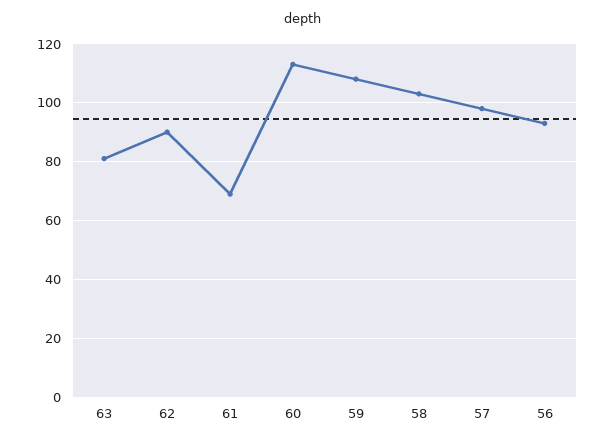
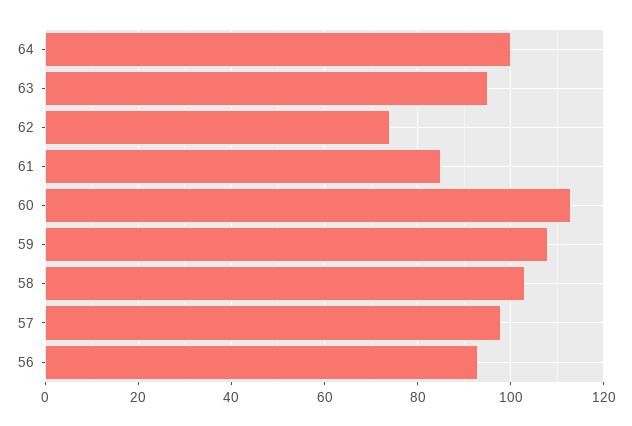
  {
-   "63": 80,
+   "63": 95,
-   "62": 90,
+   "62": 75,
-   "61": 70,
+   "61": 85,
    "60": 115,
    "59": 110,
    "58": 105,
    "57": 100,
-   "56": 95
+   "56": 95,
+   "64": 100
  }

